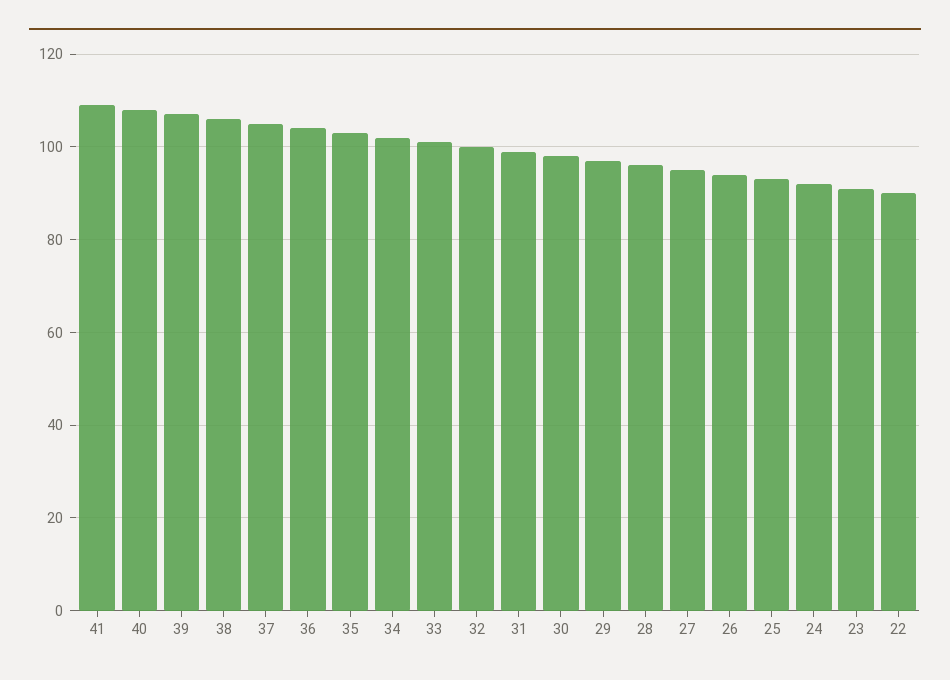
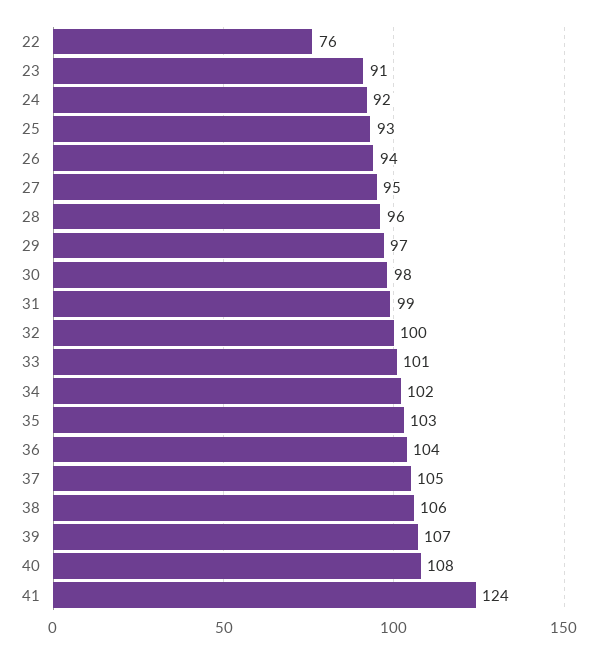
  {
-   "41": 110,
+   "41": 124,
    "40": 108,
    "39": 107,
    "38": 106,
    "37": 105,
    "36": 104,
    "35": 103,
    "34": 102,
    "33": 101,
    "32": 100,
    "31": 99,
    "30": 98,
    "29": 97,
    "28": 96,
    "27": 95,
    "26": 94,
    "25": 93,
    "24": 92,
    "23": 91,
-   "22": 90
+   "22": 76
  }

